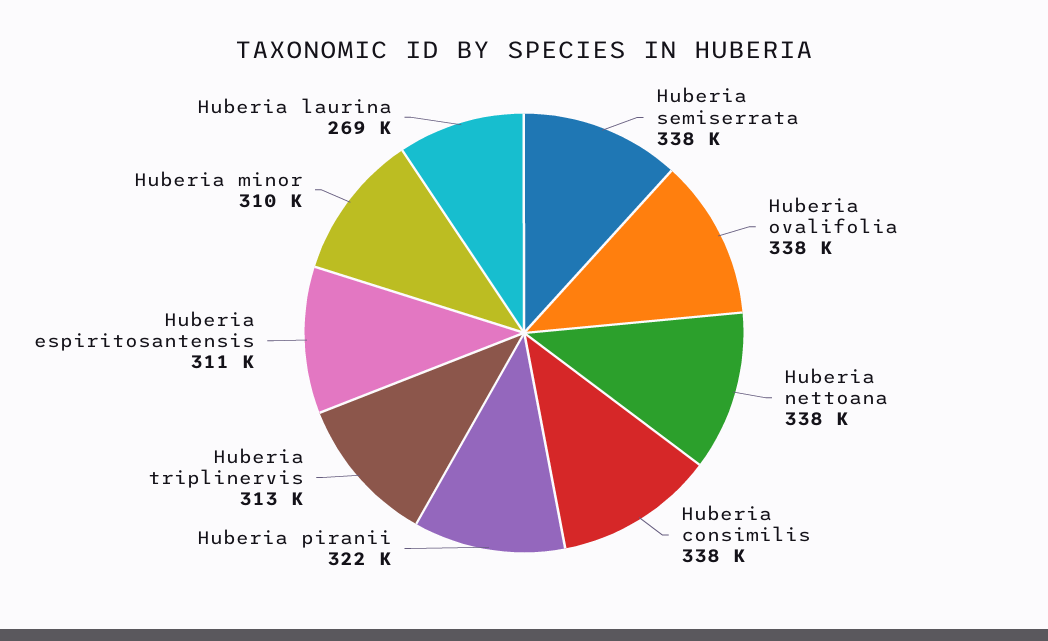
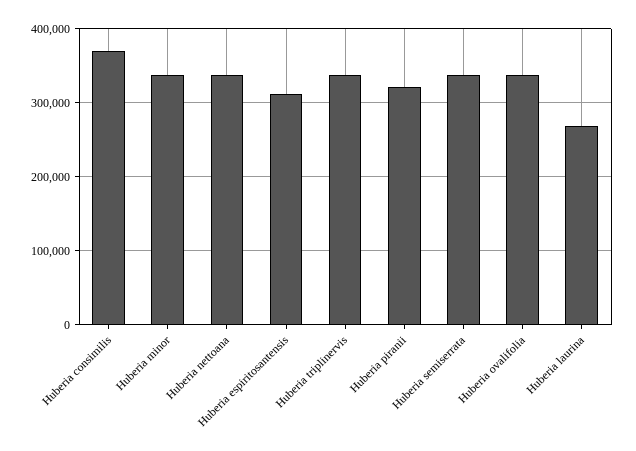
  {
    "Huberia semiserrata": 338000,
    "Huberia ovalifolia": 338000,
    "Huberia nettoana": 338000,
-   "Huberia consimilis": 338000,
+   "Huberia consimilis": 370000,
    "Huberia piranii": 322000,
-   "Huberia triplinervis": 313000,
+   "Huberia triplinervis": 340000,
    "Huberia espiritosantensis": 311000,
-   "Huberia minor": 310000,
+   "Huberia minor": 340000,
    "Huberia laurina": 269000
  }

